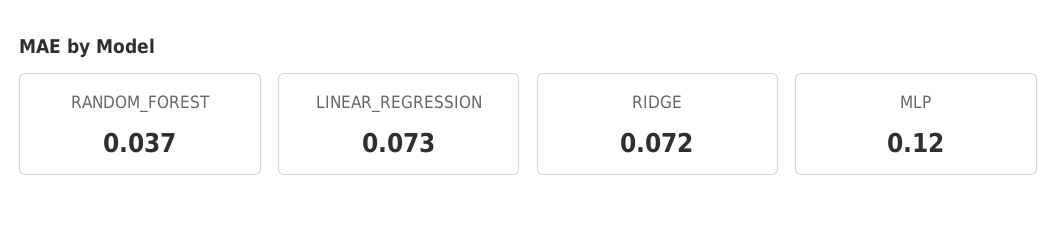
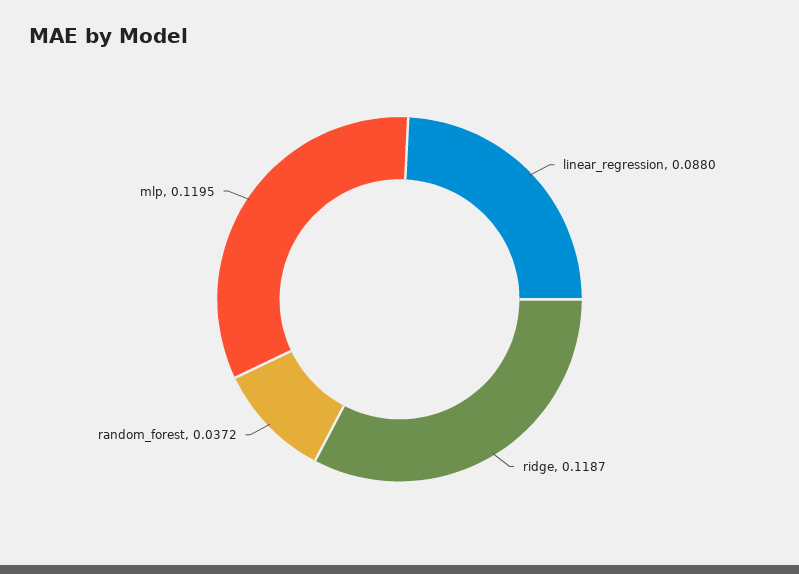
  {
    "RANDOM_FOREST": 0.0372,
-   "LINEAR_REGRESSION": 0.073,
+   "LINEAR_REGRESSION": 0.088,
-   "RIDGE": 0.072,
+   "RIDGE": 0.1187,
    "MLP": 0.1195
  }

